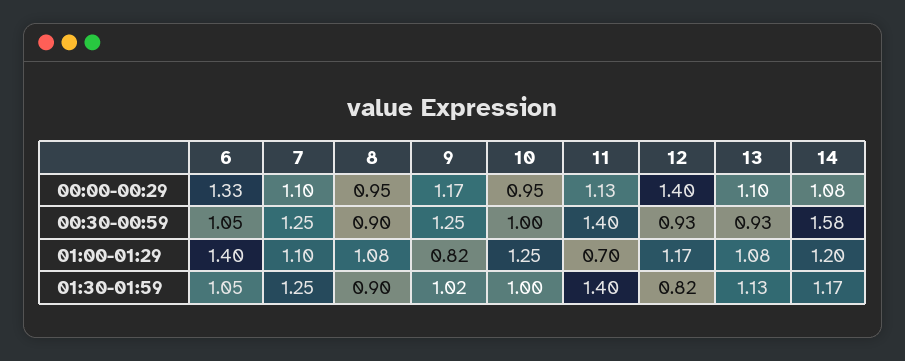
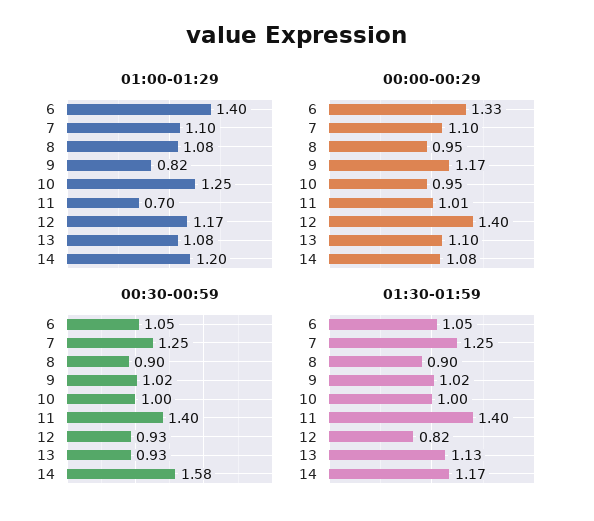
  {
    "00:00-00:29": {
      "6": 1.33,
      "7": 1.1,
      "8": 0.95,
      "9": 1.17,
      "10": 0.95,
-     "11": 1.13,
+     "11": 1.01,
      "12": 1.4,
      "13": 1.1,
      "14": 1.08
    },
    "00:30-00:59": {
      "6": 1.05,
      "7": 1.25,
      "8": 0.9,
-     "9": 1.25,
+     "9": 1.02,
      "10": 1,
      "11": 1.4,
      "12": 0.93,
      "13": 0.93,
      "14": 1.58
    },
    "01:00-01:29": {
      "6": 1.4,
      "7": 1.1,
      "8": 1.08,
      "9": 0.82,
      "10": 1.25,
      "11": 0.7,
      "12": 1.17,
      "13": 1.08,
      "14": 1.2
    },
    "01:30-01:59": {
      "6": 1.05,
      "7": 1.25,
      "8": 0.9,
      "9": 1.02,
      "10": 1,
      "11": 1.4,
      "12": 0.82,
      "13": 1.13,
      "14": 1.17
    }
  }

